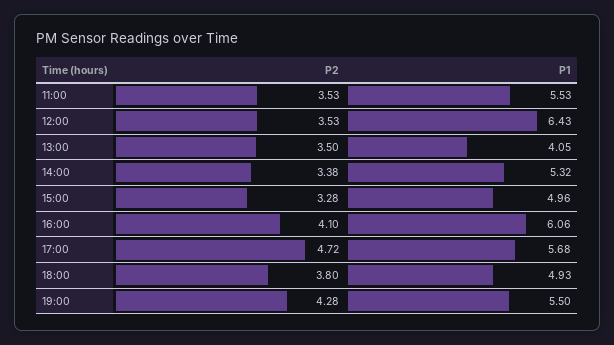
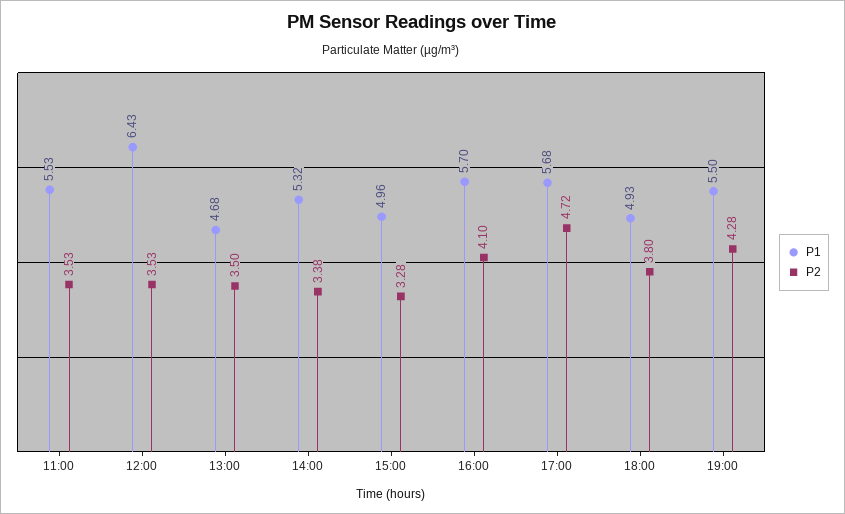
  {
    "P2": {
      "11:00": 3.53,
      "12:00": 3.53,
      "13:00": 3.5,
      "14:00": 3.38,
      "15:00": 3.28,
      "16:00": 4.1,
      "17:00": 4.72,
      "18:00": 3.8,
      "19:00": 4.28
    },
    "P1": {
      "11:00": 5.53,
      "12:00": 6.43,
-     "13:00": 4.05,
+     "13:00": 4.68,
      "14:00": 5.32,
      "15:00": 4.96,
-     "16:00": 6.06,
+     "16:00": 5.7,
      "17:00": 5.68,
      "18:00": 4.93,
      "19:00": 5.5
    }
  }

